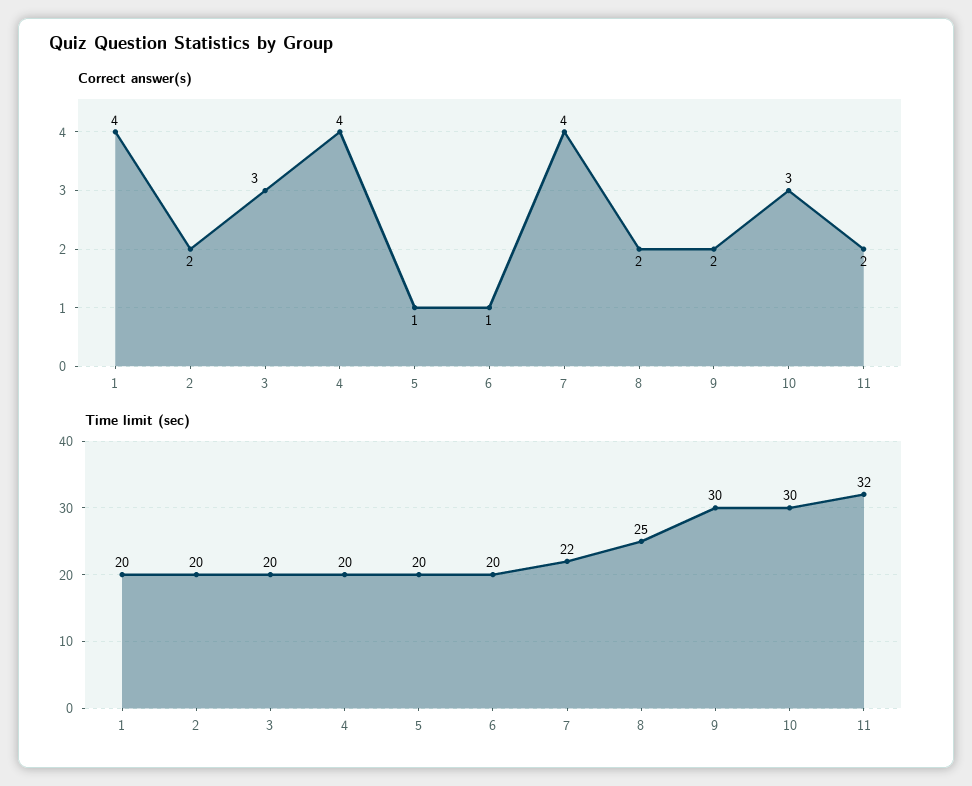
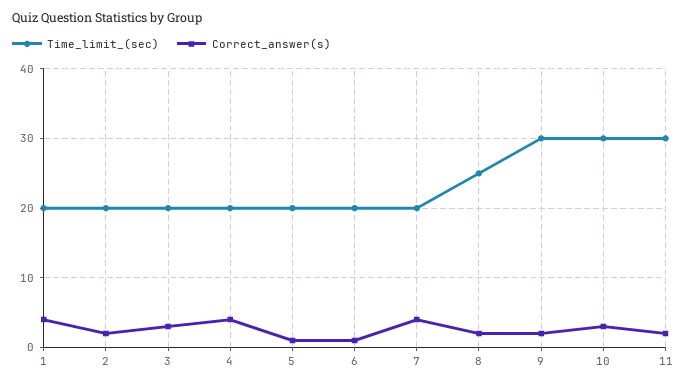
  {
    "Correct answer(s)": {
      "1": 4,
      "2": 2,
      "3": 3,
      "4": 4,
      "5": 1,
      "6": 1,
      "7": 4,
      "8": 2,
      "9": 2,
      "10": 3,
      "11": 2
    },
    "Time limit (sec)": {
      "1": 20,
      "2": 20,
      "3": 20,
      "4": 20,
      "5": 20,
      "6": 20,
-     "7": 22,
+     "7": 20,
      "8": 25,
      "9": 30,
      "10": 30,
-     "11": 32
+     "11": 30
    }
  }

